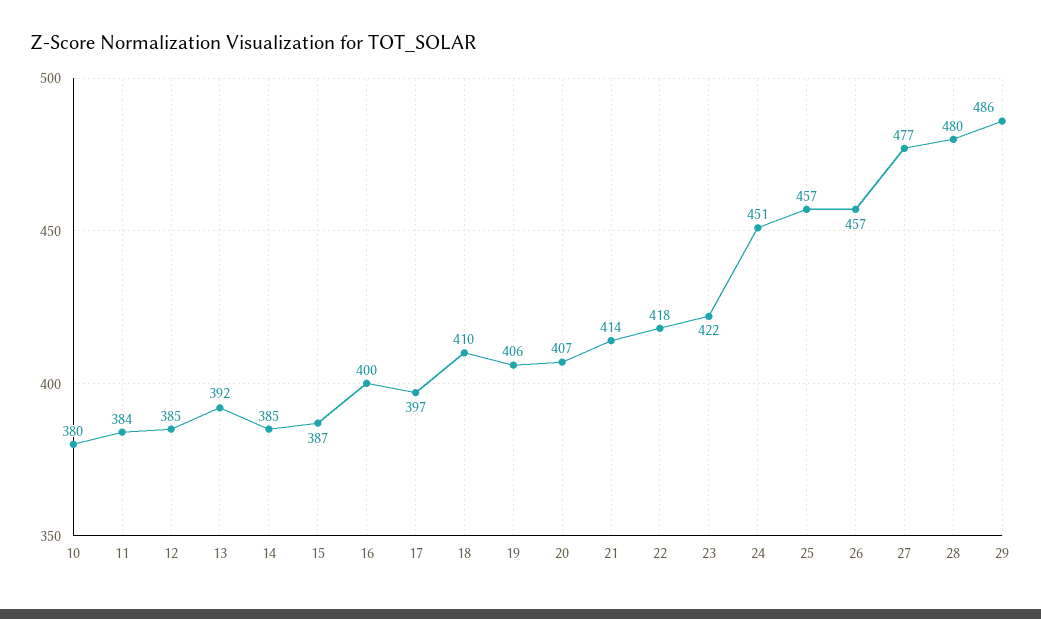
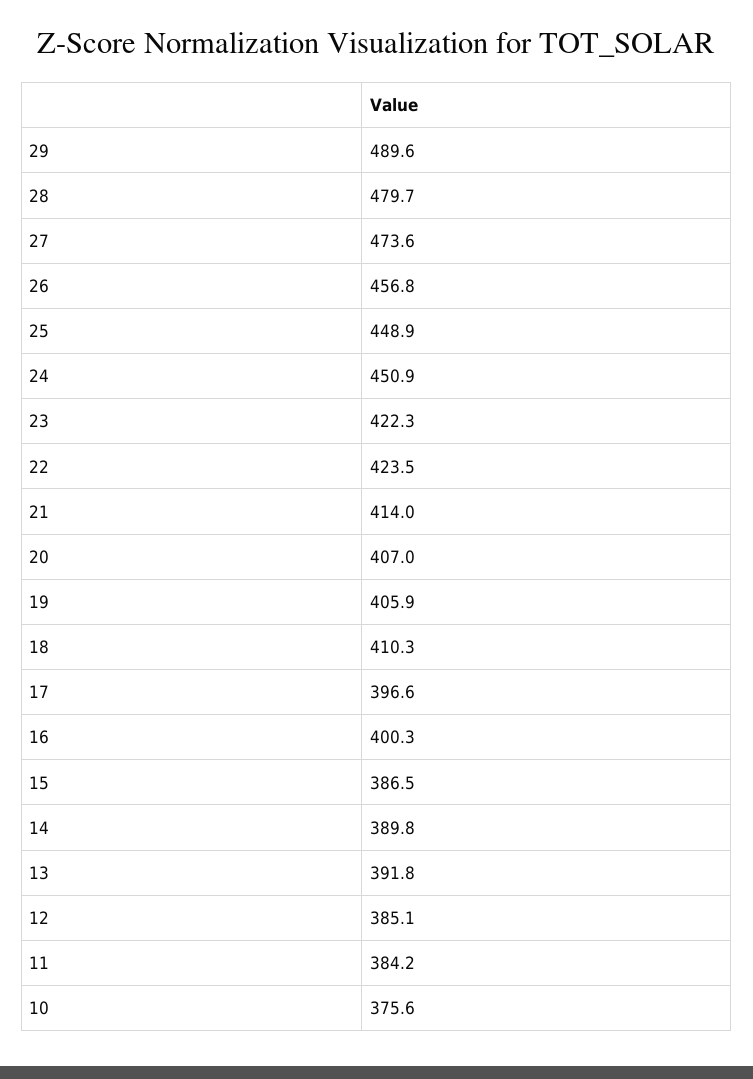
  {
-   "10": 380,
+   "10": 375.6,
    "11": 384.2,
    "12": 385.1,
    "13": 391.8,
-   "14": 385,
+   "14": 389.8,
    "15": 386.5,
    "16": 400.3,
    "17": 396.6,
    "18": 410.3,
    "19": 405.9,
    "20": 407,
    "21": 414,
-   "22": 418,
+   "22": 423.5,
    "23": 422.3,
    "24": 450.9,
-   "25": 457,
+   "25": 448.9,
    "26": 456.8,
-   "27": 477,
+   "27": 473.6,
    "28": 479.7,
-   "29": 486
+   "29": 489.6
  }

